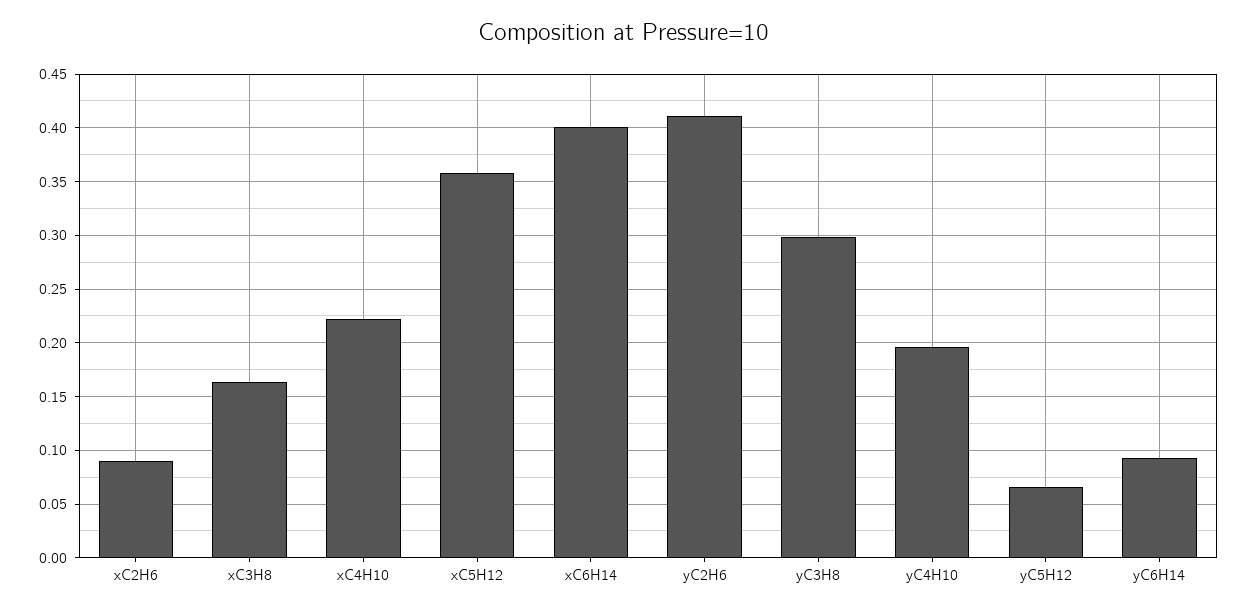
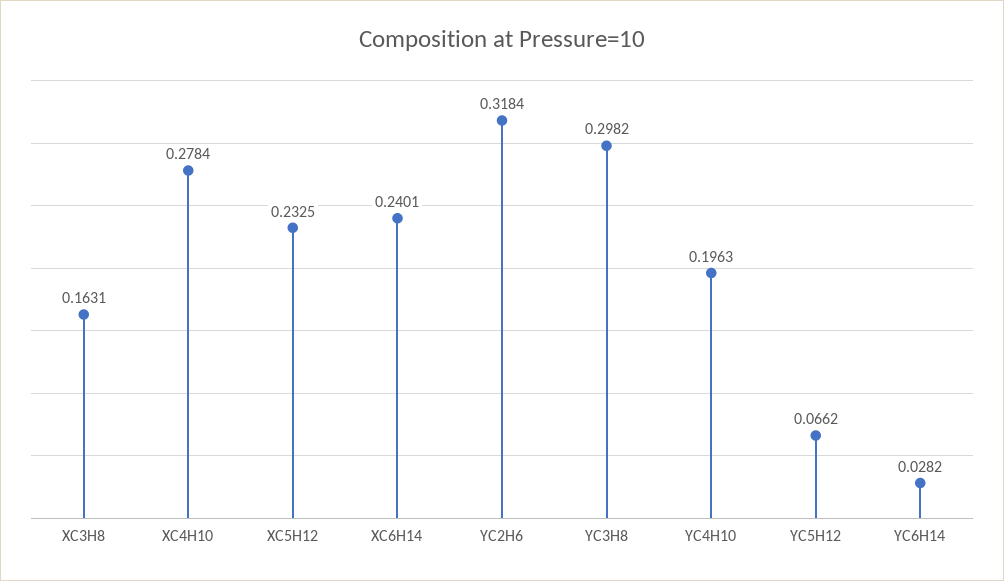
  {
-   "xC2H6": 0.09,
    "xC3H8": 0.1631,
-   "xC4H10": 0.22,
+   "xC4H10": 0.2784,
-   "xC5H12": 0.36,
+   "xC5H12": 0.2325,
-   "xC6H14": 0.4,
+   "xC6H14": 0.2401,
-   "yC2H6": 0.41,
+   "yC2H6": 0.3184,
    "yC3H8": 0.2982,
    "yC4H10": 0.1963,
    "yC5H12": 0.0662,
-   "yC6H14": 0.09
+   "yC6H14": 0.0282
  }

